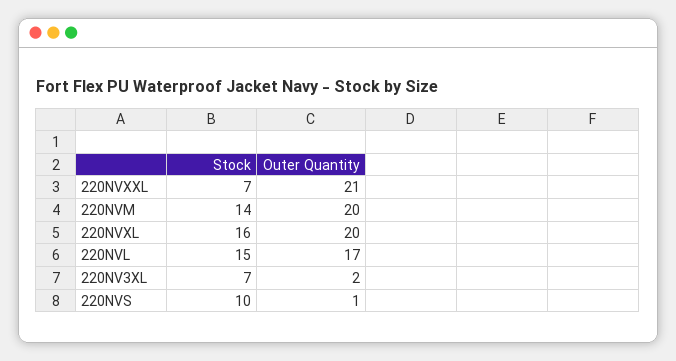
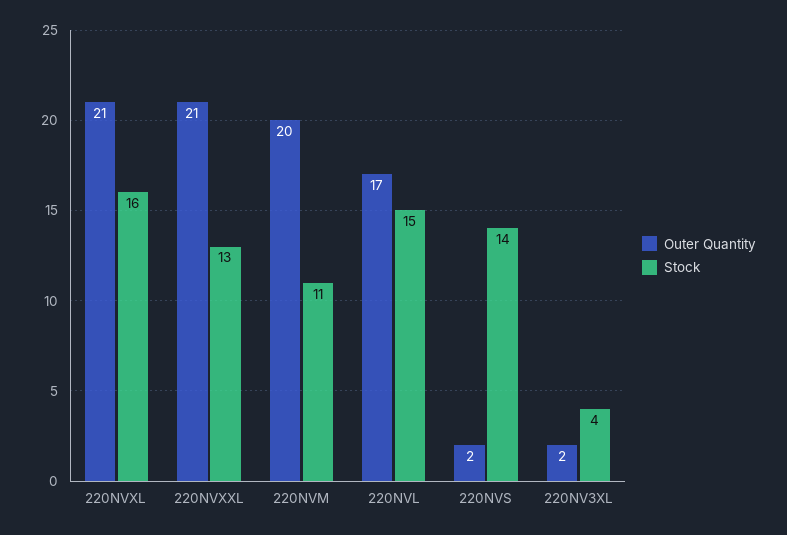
  {
    "Stock": {
-     "220NVXXL": 7,
+     "220NVXXL": 13,
-     "220NVM": 14,
+     "220NVM": 11,
      "220NVXL": 16,
      "220NVL": 15,
-     "220NV3XL": 7,
+     "220NV3XL": 4,
-     "220NVS": 10
+     "220NVS": 14
    },
    "Outer Quantity": {
      "220NVXXL": 21,
      "220NVM": 20,
-     "220NVXL": 20,
+     "220NVXL": 21,
      "220NVL": 17,
      "220NV3XL": 2,
-     "220NVS": 1
+     "220NVS": 2
    }
  }

